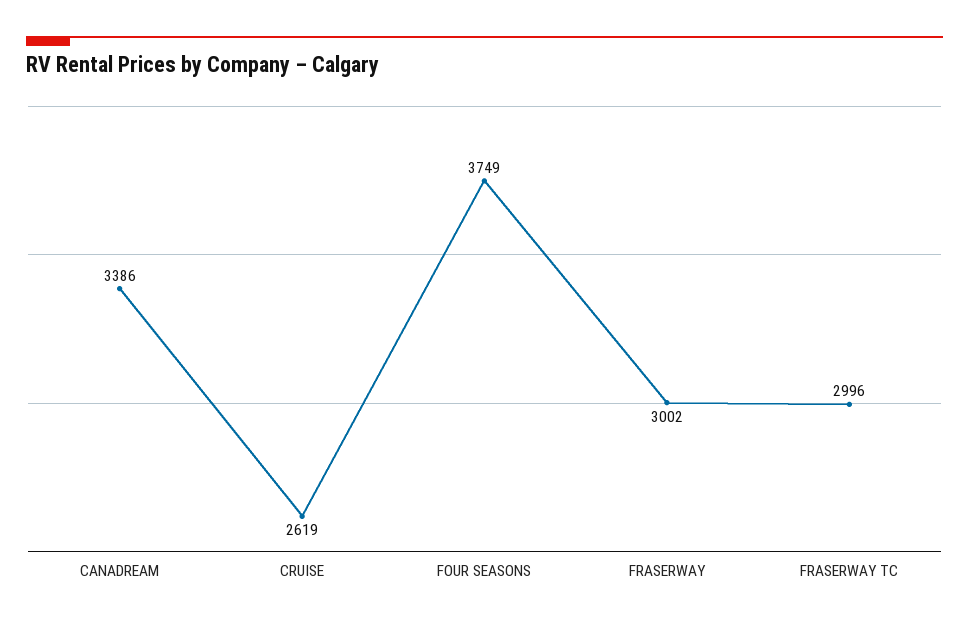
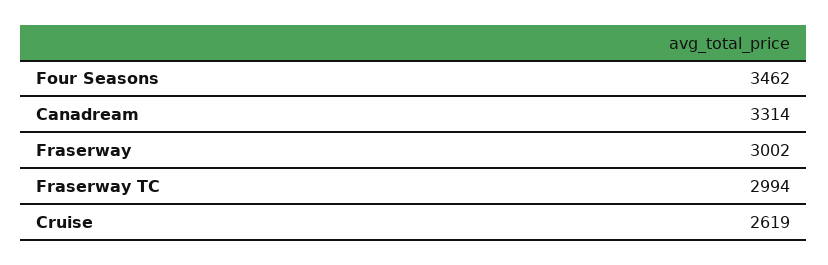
  {
-   "CANADREAM": 3386,
+   "CANADREAM": 3314,
    "CRUISE": 2619,
-   "FOUR SEASONS": 3749,
+   "FOUR SEASONS": 3462,
    "FRASERWAY": 3002,
-   "FRASERWAY TC": 2996
+   "FRASERWAY TC": 2994
  }

